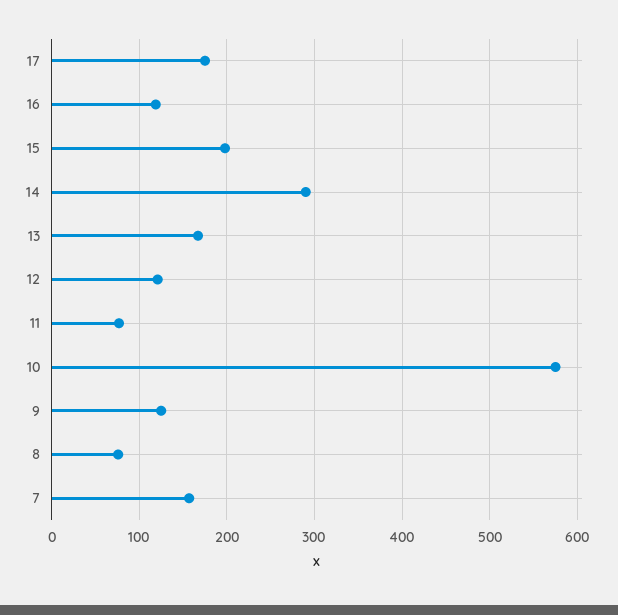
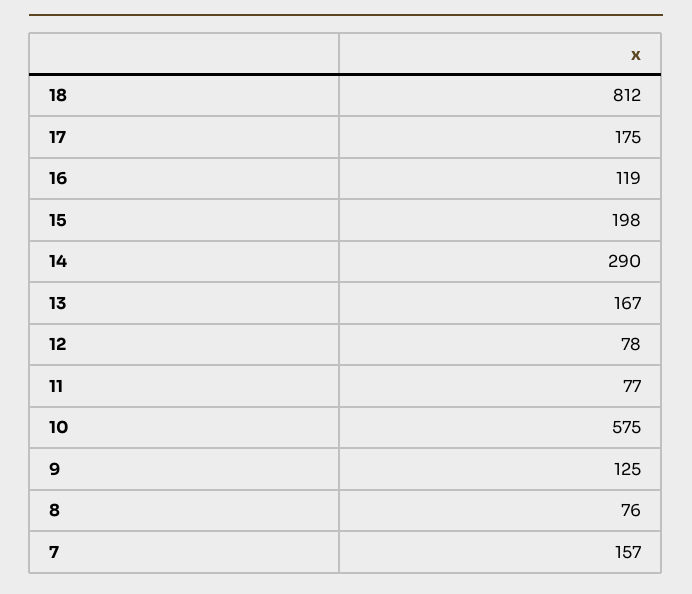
  {
    "17": 175,
    "16": 119,
    "15": 198,
    "14": 290,
    "13": 167,
-   "12": 120,
+   "12": 78,
    "11": 77,
    "10": 575,
    "9": 125,
    "8": 76,
-   "7": 157
+   "7": 157,
+   "18": 812
  }

